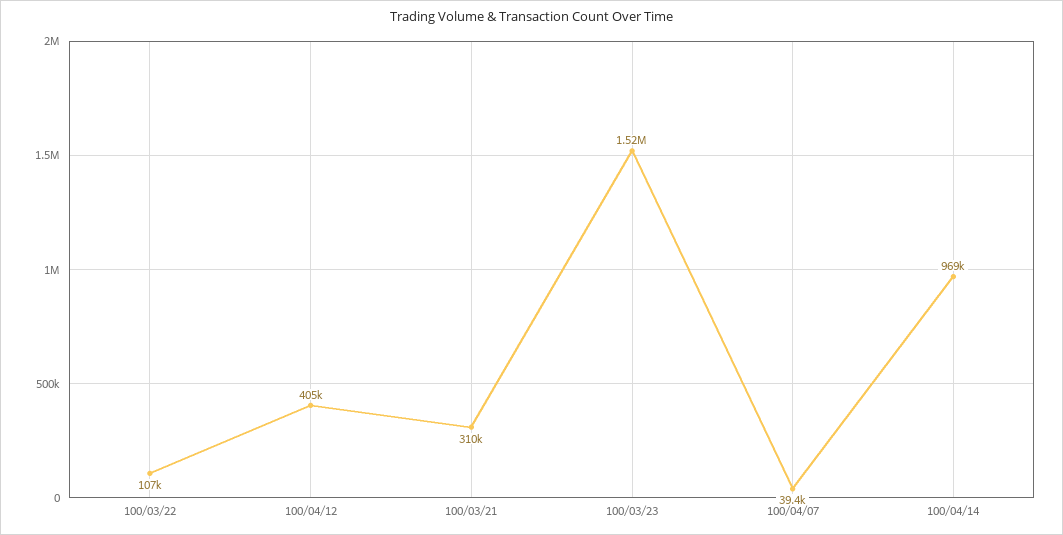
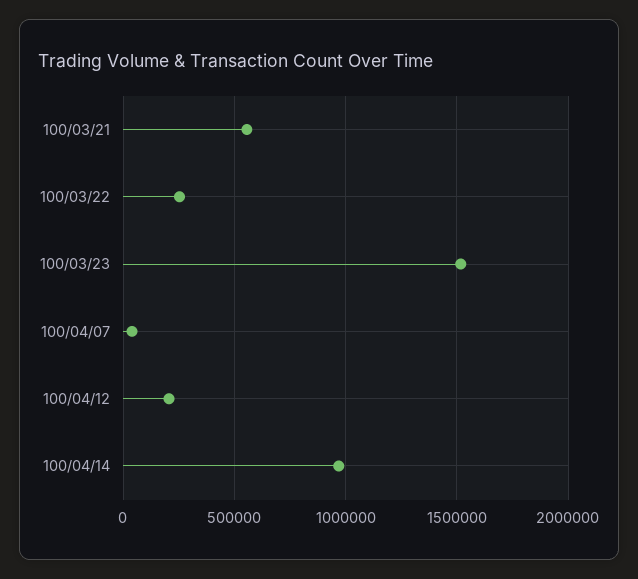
  {
-   "100/03/22": 107000,
+   "100/03/22": 250000,
-   "100/04/12": 405000,
+   "100/04/12": 200000,
-   "100/03/21": 310000,
+   "100/03/21": 550000,
    "100/03/23": 1520000,
    "100/04/07": 39400,
    "100/04/14": 969000
  }

